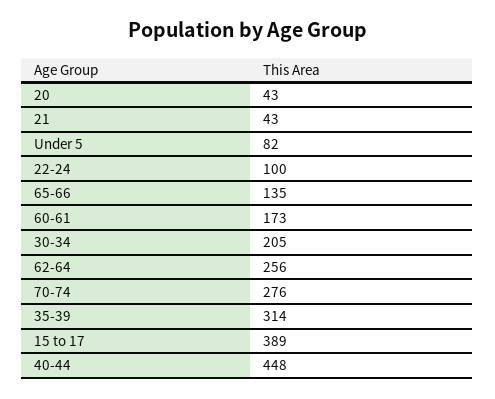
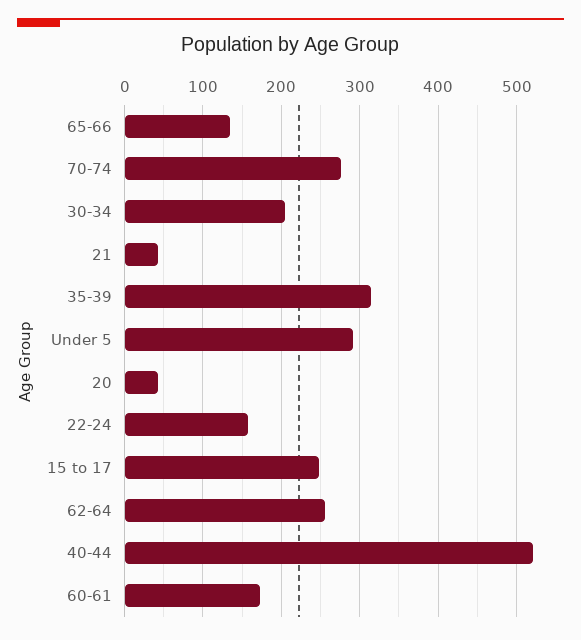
  {
    "20": 43,
    "21": 43,
-   "Under 5": 82,
+   "Under 5": 290,
-   "22-24": 100,
+   "22-24": 160,
    "65-66": 135,
    "60-61": 173,
    "30-34": 205,
    "62-64": 256,
    "70-74": 276,
    "35-39": 314,
-   "15 to 17": 389,
+   "15 to 17": 250,
-   "40-44": 448
+   "40-44": 520
  }

